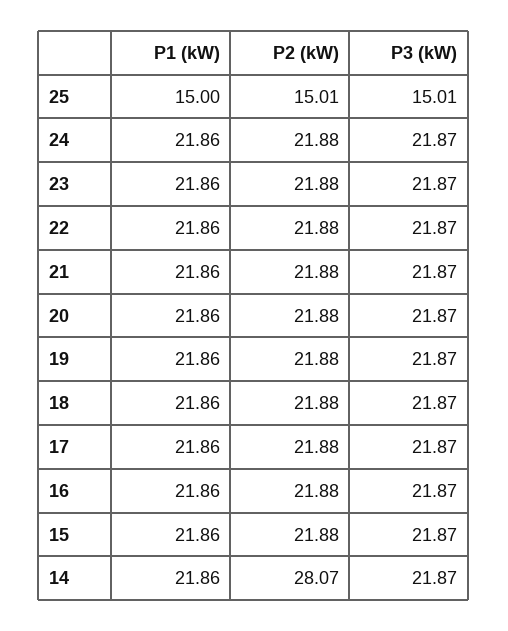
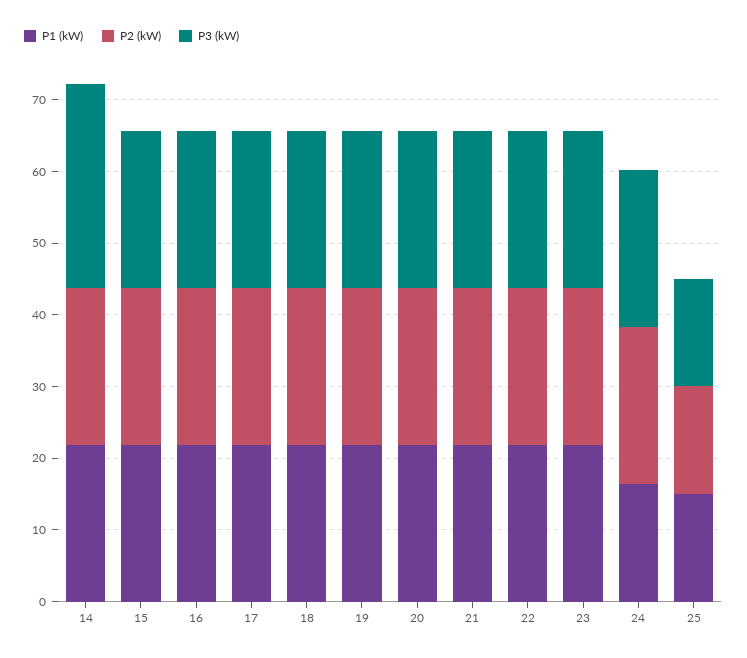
  {
    "P1 (kW)": {
      "25": 15,
-     "24": 21.86,
+     "24": 16,
      "23": 21.86,
      "22": 21.86,
      "21": 21.86,
      "20": 21.86,
      "19": 21.86,
      "18": 21.86,
      "17": 21.86,
      "16": 21.86,
      "15": 21.86,
      "14": 21.86
    },
    "P2 (kW)": {
      "25": 15.01,
      "24": 21.88,
      "23": 21.88,
      "22": 21.88,
      "21": 21.88,
      "20": 21.88,
      "19": 21.88,
      "18": 21.88,
      "17": 21.88,
      "16": 21.88,
      "15": 21.88,
-     "14": 28.07
+     "14": 22
    },
    "P3 (kW)": {
      "25": 15.01,
      "24": 21.87,
      "23": 21.87,
      "22": 21.87,
      "21": 21.87,
      "20": 21.87,
      "19": 21.87,
      "18": 21.87,
      "17": 21.87,
      "16": 21.87,
      "15": 21.87,
-     "14": 21.87
+     "14": 28
    }
  }

